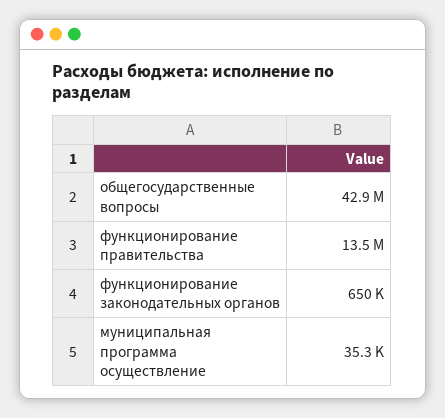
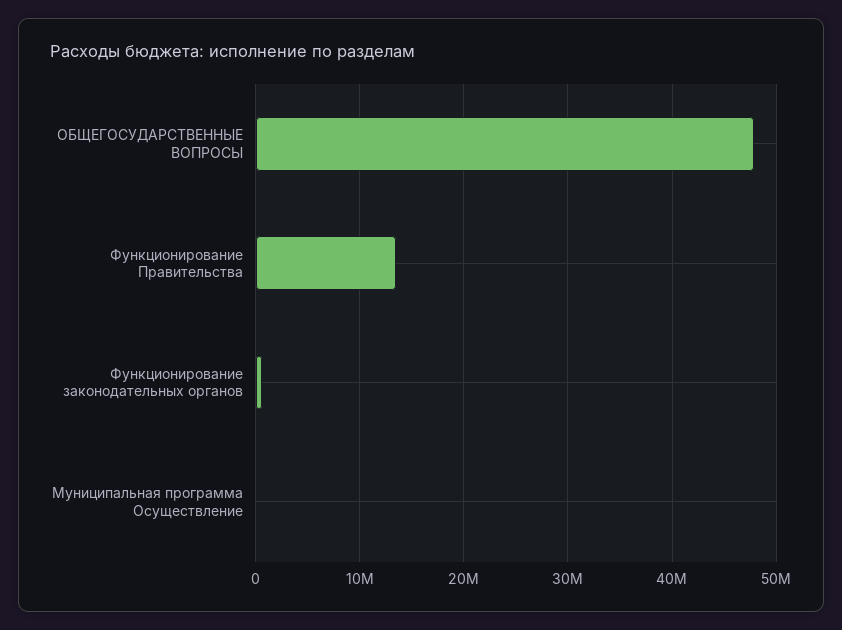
  {
-   "общегосударственные вопросы": 42900000,
+   "общегосударственные вопросы": 48000000,
    "функционирование правительства": 13500000,
    "функционирование законодательных органов": 650000,
    "муниципальная программа осуществление": 35300
  }

